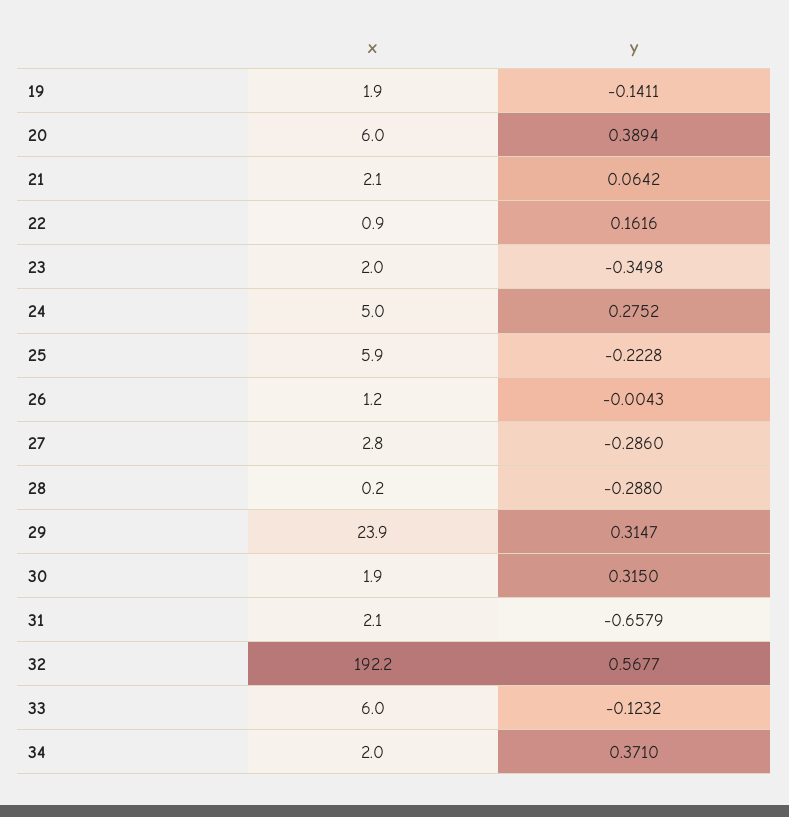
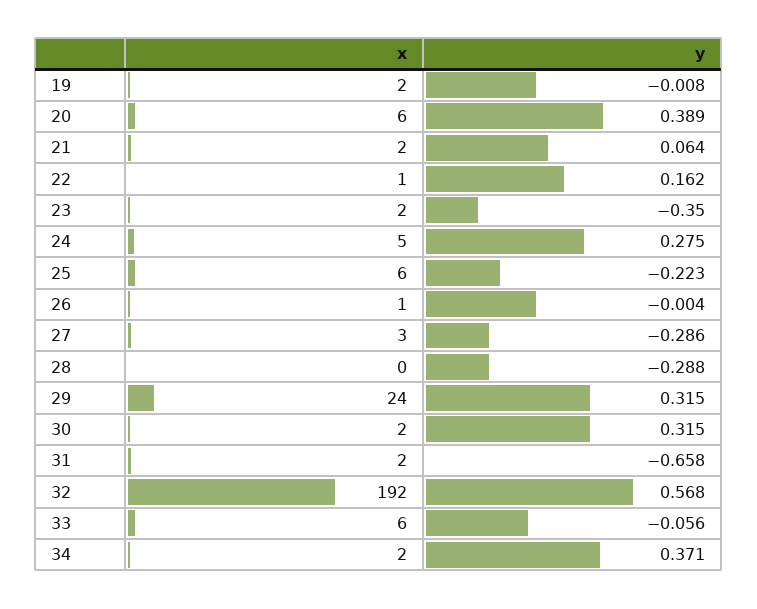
  {
    "x": {
      "19": 1.9,
      "20": 6,
      "21": 2.1,
      "22": 0.9,
      "23": 2,
      "24": 5,
      "25": 5.9,
      "26": 1.2,
      "27": 2.8,
      "28": 0.2,
      "29": 23.9,
      "30": 1.9,
      "31": 2.1,
      "32": 192.2,
      "33": 6,
      "34": 2
    },
    "y": {
-     "19": -0.1411,
+     "19": -0.008,
      "20": 0.3894,
      "21": 0.0642,
      "22": 0.1616,
      "23": -0.3498,
      "24": 0.2752,
      "25": -0.2228,
      "26": -0.0043,
      "27": -0.286,
      "28": -0.288,
      "29": 0.3147,
      "30": 0.315,
      "31": -0.6579,
      "32": 0.5677,
-     "33": -0.1232,
+     "33": -0.056,
      "34": 0.371
    }
  }

